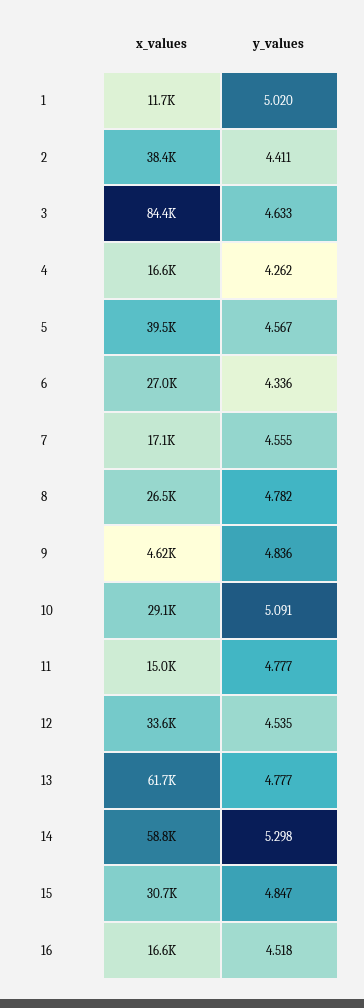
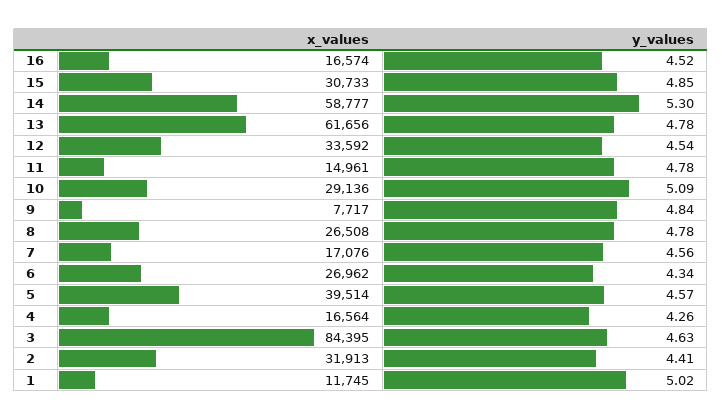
  {
    "x_values": {
      "1": 11745,
-     "2": 38400,
+     "2": 31913,
      "3": 84395,
      "4": 16564,
      "5": 39514,
      "6": 26962,
      "7": 17076,
      "8": 26508,
-     "9": 4620,
+     "9": 7717,
      "10": 29136,
      "11": 14961,
      "12": 33592,
      "13": 61656,
      "14": 58777,
      "15": 30733,
      "16": 16574
    },
    "y_values": {
      "1": 5.02,
      "2": 4.411,
      "3": 4.633,
      "4": 4.262,
      "5": 4.567,
      "6": 4.336,
      "7": 4.555,
      "8": 4.782,
      "9": 4.836,
      "10": 5.091,
      "11": 4.777,
      "12": 4.535,
      "13": 4.777,
      "14": 5.298,
      "15": 4.847,
      "16": 4.518
    }
  }

